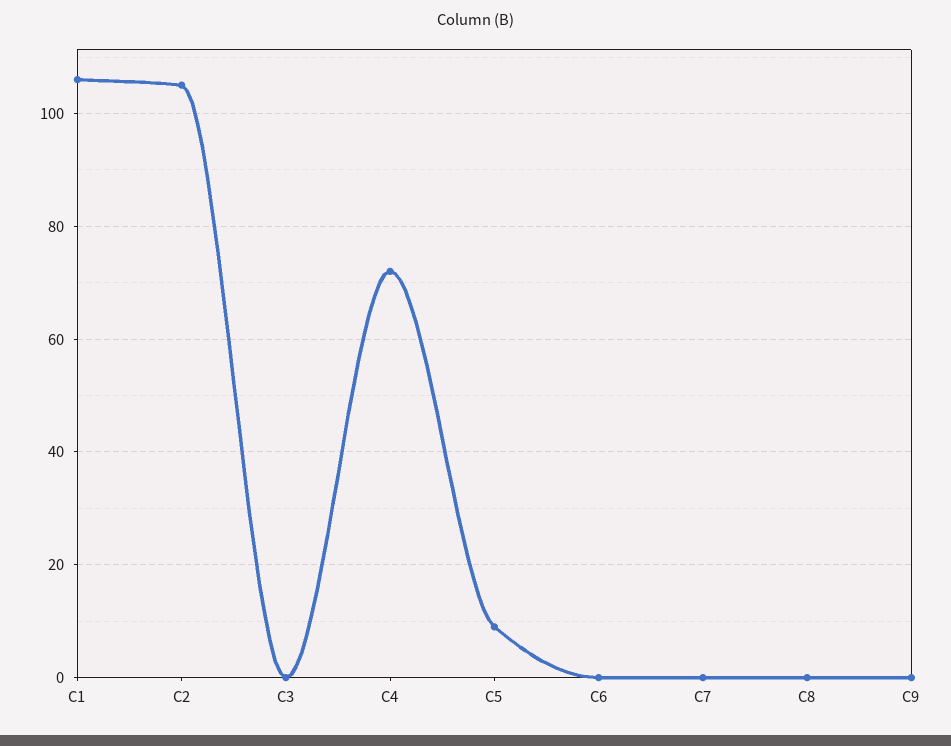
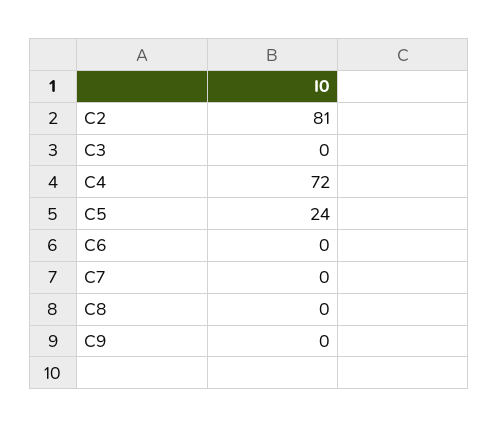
  {
-   "C1": 105,
-   "C2": 105,
+   "C2": 81,
    "C3": 0,
    "C4": 72,
-   "C5": 10,
+   "C5": 24,
    "C6": 0,
    "C7": 0,
    "C8": 0,
    "C9": 0
  }

